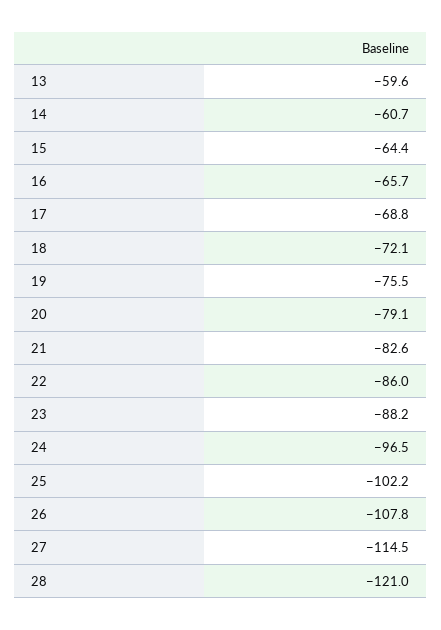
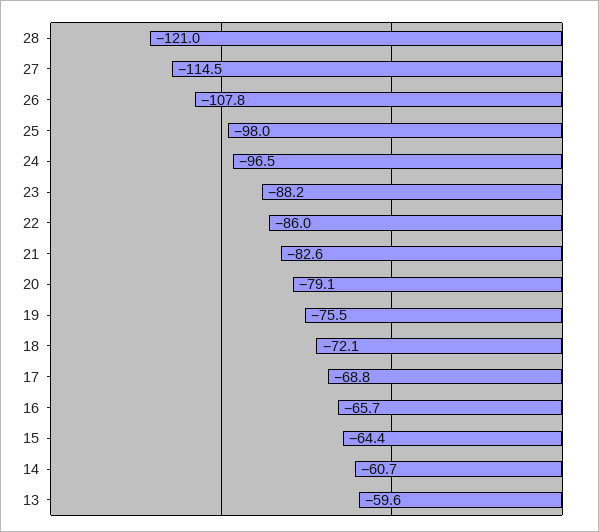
  {
    "13": -59.6,
    "14": -60.7,
    "15": -64.4,
    "16": -65.7,
    "17": -68.8,
    "18": -72.1,
    "19": -75.5,
    "20": -79.1,
    "21": -82.6,
    "22": -86,
    "23": -88.2,
    "24": -96.5,
-   "25": -102.2,
+   "25": -98,
    "26": -107.8,
    "27": -114.5,
    "28": -121
  }

